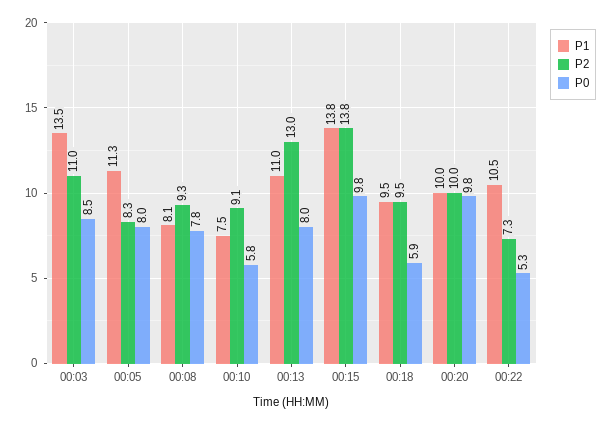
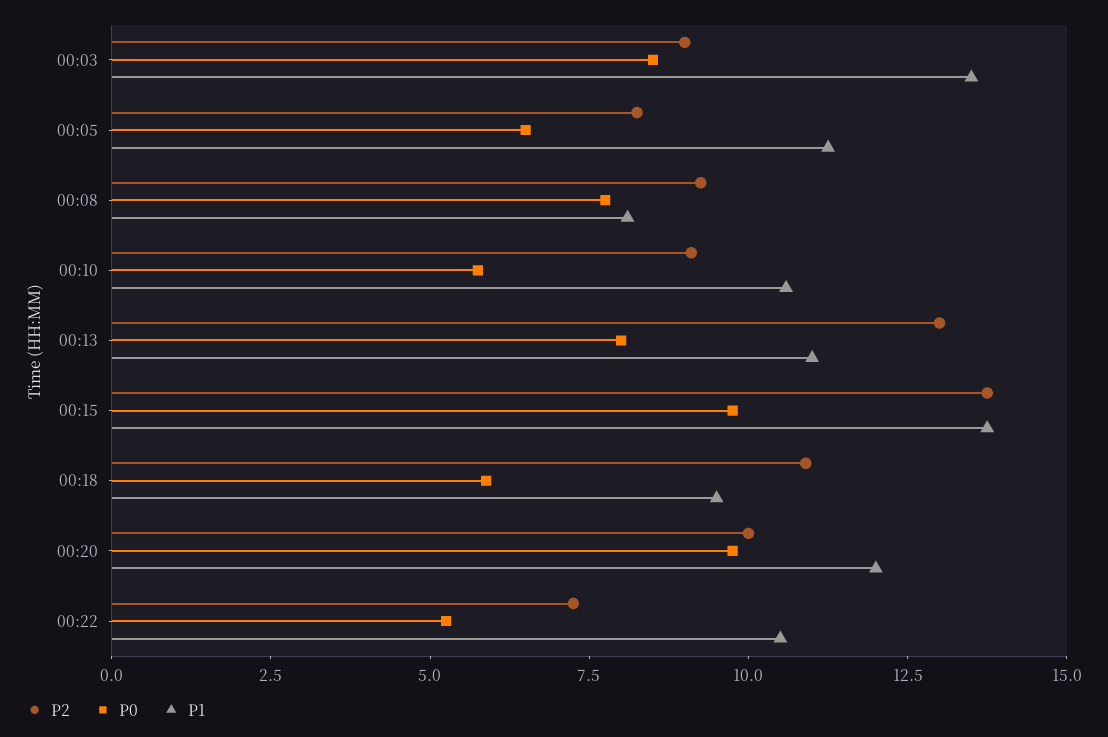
  {
    "P1": {
      "00:03": 13.5,
      "00:05": 11.3,
      "00:08": 8.1,
-     "00:10": 7.5,
+     "00:10": 10.5,
      "00:13": 11,
      "00:15": 13.8,
      "00:18": 9.5,
-     "00:20": 10,
+     "00:20": 12,
      "00:22": 10.5
    },
    "P2": {
-     "00:03": 11,
+     "00:03": 9,
      "00:05": 8.3,
      "00:08": 9.3,
      "00:10": 9.1,
      "00:13": 13,
      "00:15": 13.8,
-     "00:18": 9.5,
+     "00:18": 11,
      "00:20": 10,
      "00:22": 7.3
    },
    "P0": {
      "00:03": 8.5,
-     "00:05": 8,
+     "00:05": 6.5,
      "00:08": 7.8,
      "00:10": 5.8,
      "00:13": 8,
      "00:15": 9.8,
      "00:18": 5.9,
      "00:20": 9.8,
      "00:22": 5.3
    }
  }

